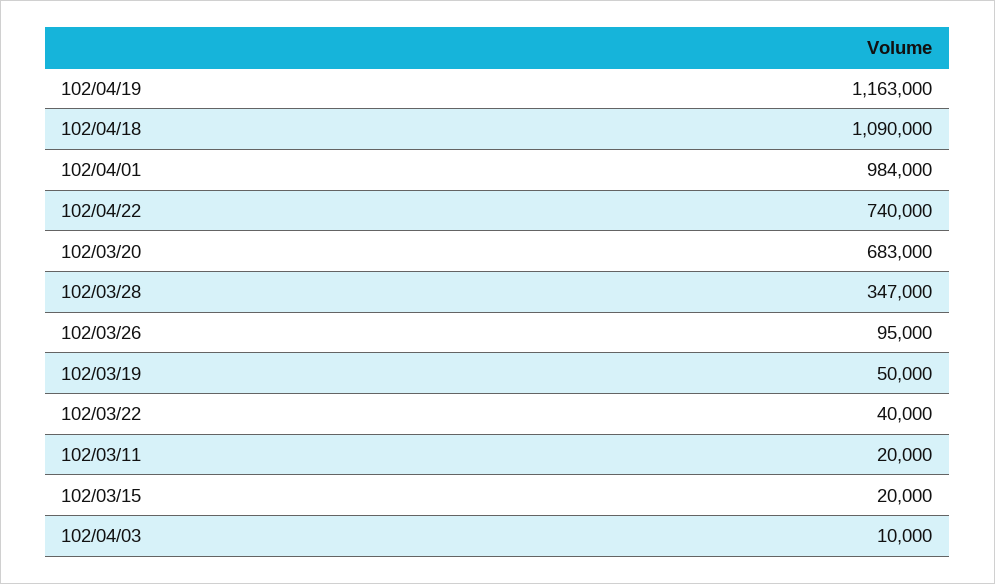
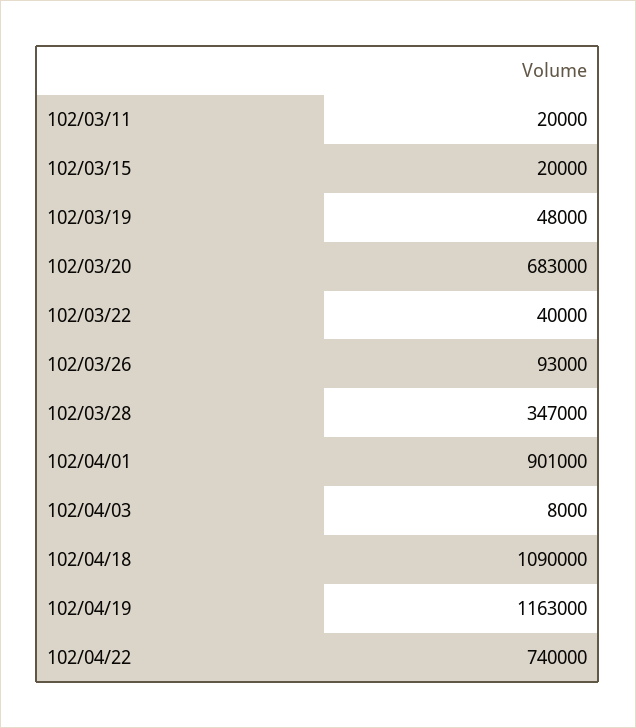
  {
    "102/04/19": 1163000,
    "102/04/18": 1090000,
-   "102/04/01": 984000,
+   "102/04/01": 901000,
    "102/04/22": 740000,
    "102/03/20": 683000,
    "102/03/28": 347000,
-   "102/03/26": 95000,
+   "102/03/26": 93000,
-   "102/03/19": 50000,
+   "102/03/19": 48000,
    "102/03/22": 40000,
    "102/03/11": 20000,
    "102/03/15": 20000,
-   "102/04/03": 10000
+   "102/04/03": 8000
  }

